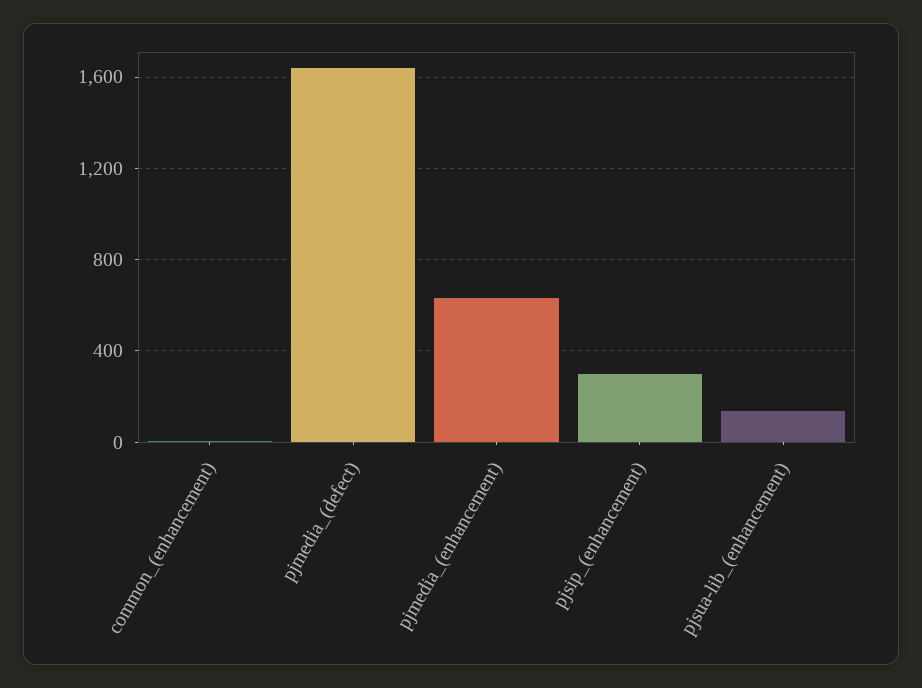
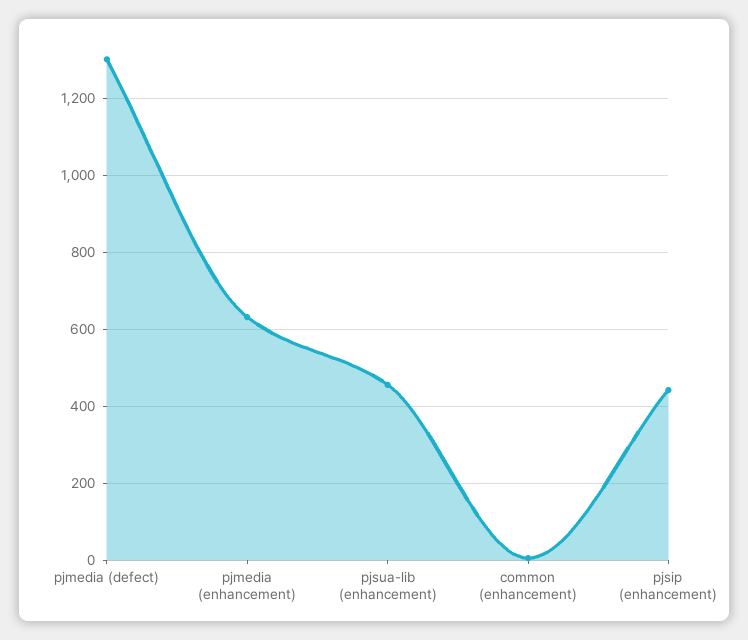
  {
    "common_(enhancement)": 0,
-   "pjmedia_(defect)": 1650,
+   "pjmedia_(defect)": 1300,
    "pjmedia_(enhancement)": 640,
-   "pjsip_(enhancement)": 300,
+   "pjsip_(enhancement)": 440,
-   "pjsua-lib_(enhancement)": 150
+   "pjsua-lib_(enhancement)": 460
  }

